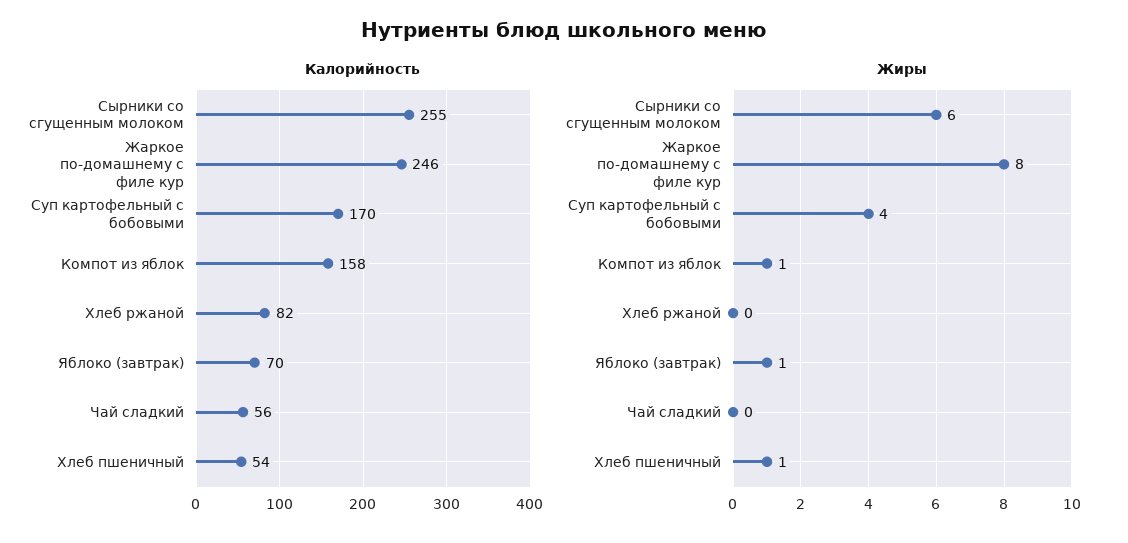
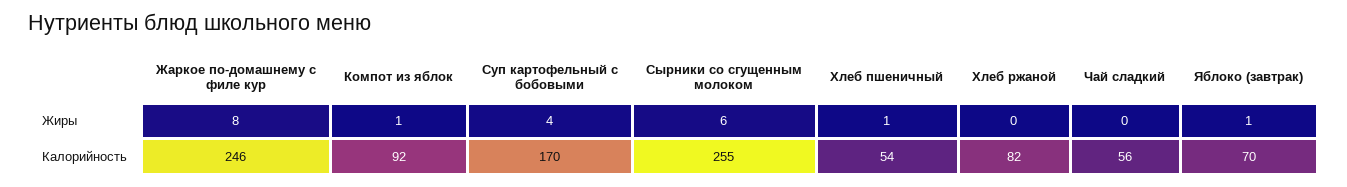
  {
    "Калорийность": {
      "Сырники со сгущенным молоком": 255,
      "Жаркое по-домашнему с филе кур": 246,
      "Суп картофельный с бобовыми": 170,
-     "Компот из яблок": 158,
+     "Компот из яблок": 92,
      "Хлеб ржаной": 82,
      "Яблоко (завтрак)": 70,
      "Чай сладкий": 56,
      "Хлеб пшеничный": 54
    },
    "Жиры": {
      "Сырники со сгущенным молоком": 6,
      "Жаркое по-домашнему с филе кур": 8,
      "Суп картофельный с бобовыми": 4,
      "Компот из яблок": 1,
      "Хлеб ржаной": 0,
      "Яблоко (завтрак)": 1,
      "Чай сладкий": 0,
      "Хлеб пшеничный": 1
    }
  }

